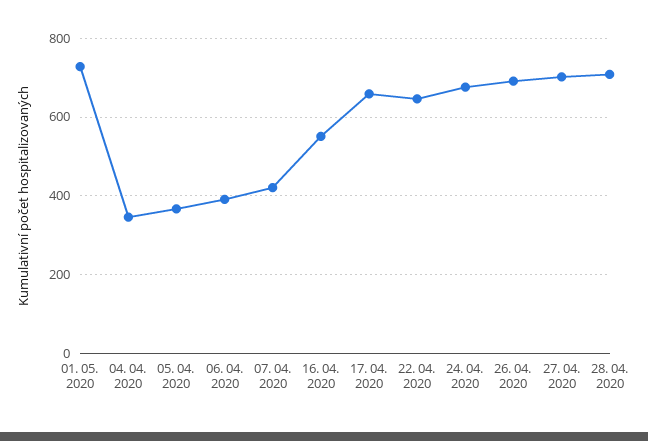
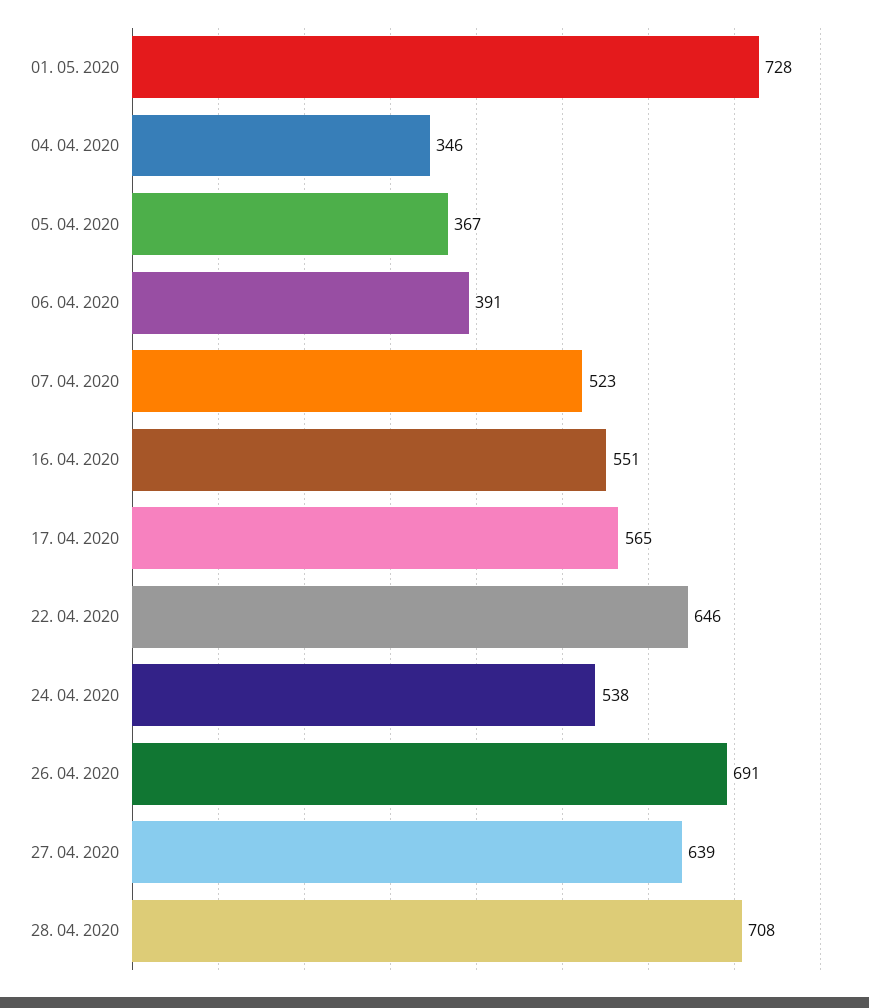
  {
    "01. 05. 2020": 728,
    "04. 04. 2020": 346,
    "05. 04. 2020": 367,
    "06. 04. 2020": 391,
-   "07. 04. 2020": 420,
+   "07. 04. 2020": 523,
    "16. 04. 2020": 551,
-   "17. 04. 2020": 660,
+   "17. 04. 2020": 565,
    "22. 04. 2020": 646,
-   "24. 04. 2020": 680,
+   "24. 04. 2020": 538,
    "26. 04. 2020": 691,
-   "27. 04. 2020": 700,
+   "27. 04. 2020": 639,
    "28. 04. 2020": 708
  }

